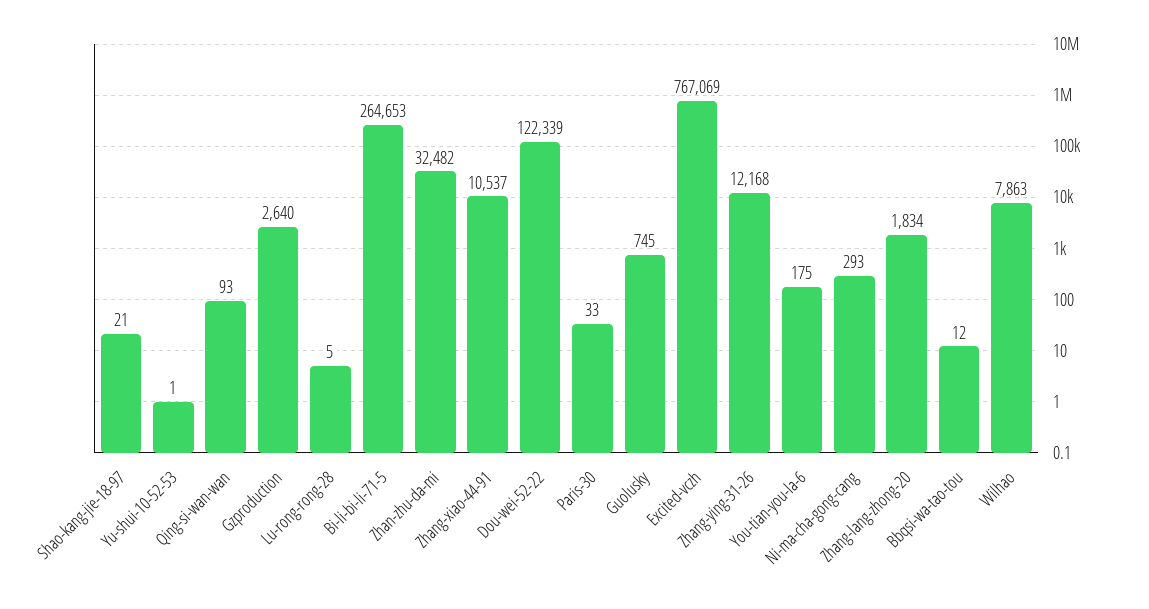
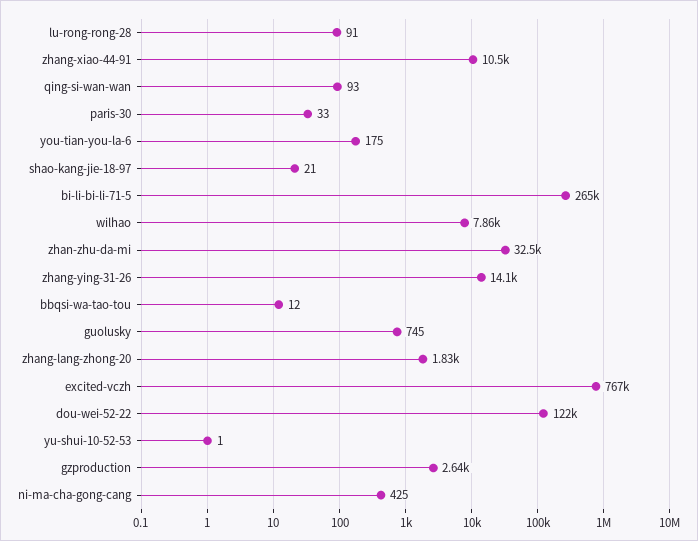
  {
    "Shao-kang-jie-18-97": 21,
    "Yu-shui-10-52-53": 1,
    "Qing-si-wan-wan": 93,
    "Gzproduction": 2640,
-   "Lu-rong-rong-28": 5,
+   "Lu-rong-rong-28": 91,
    "Bi-li-bi-li-71-5": 264653,
    "Zhan-zhu-da-mi": 32482,
    "Zhang-xiao-44-91": 10537,
    "Dou-wei-52-22": 122339,
    "Paris-30": 33,
    "Guolusky": 745,
    "Excited-vczh": 767069,
-   "Zhang-ying-31-26": 12168,
+   "Zhang-ying-31-26": 14100,
    "You-tian-you-la-6": 175,
-   "Ni-ma-cha-gong-cang": 293,
+   "Ni-ma-cha-gong-cang": 425,
    "Zhang-lang-zhong-20": 1834,
    "Bbqsi-wa-tao-tou": 12,
    "Wilhao": 7863
  }

